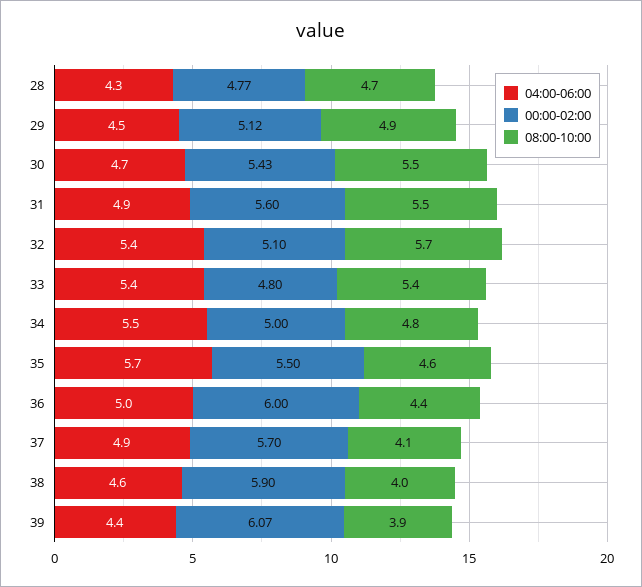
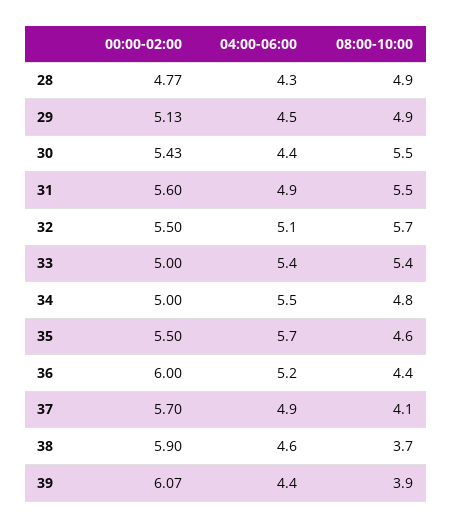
  {
    "04:00-06:00": {
      "28": 4.3,
      "29": 4.5,
-     "30": 4.7,
+     "30": 4.4,
      "31": 4.9,
-     "32": 5.4,
+     "32": 5.1,
      "33": 5.4,
      "34": 5.5,
      "35": 5.7,
-     "36": 5,
+     "36": 5.2,
      "37": 4.9,
      "38": 4.6,
      "39": 4.4
    },
    "00:00-02:00": {
      "28": 4.77,
-     "29": 5.12,
+     "29": 5.13,
      "30": 5.43,
      "31": 5.6,
-     "32": 5.1,
+     "32": 5.5,
-     "33": 4.8,
+     "33": 5,
      "34": 5,
      "35": 5.5,
      "36": 6,
      "37": 5.7,
      "38": 5.9,
      "39": 6.07
    },
    "08:00-10:00": {
-     "28": 4.7,
+     "28": 4.9,
      "29": 4.9,
      "30": 5.5,
      "31": 5.5,
      "32": 5.7,
      "33": 5.4,
      "34": 4.8,
      "35": 4.6,
      "36": 4.4,
      "37": 4.1,
-     "38": 4,
+     "38": 3.7,
      "39": 3.9
    }
  }

